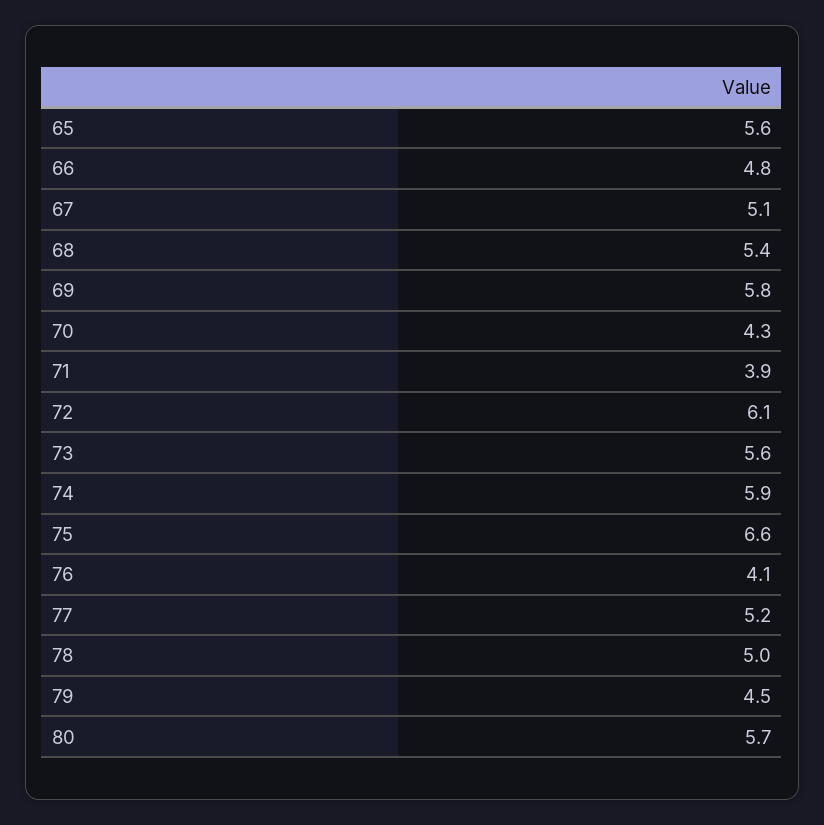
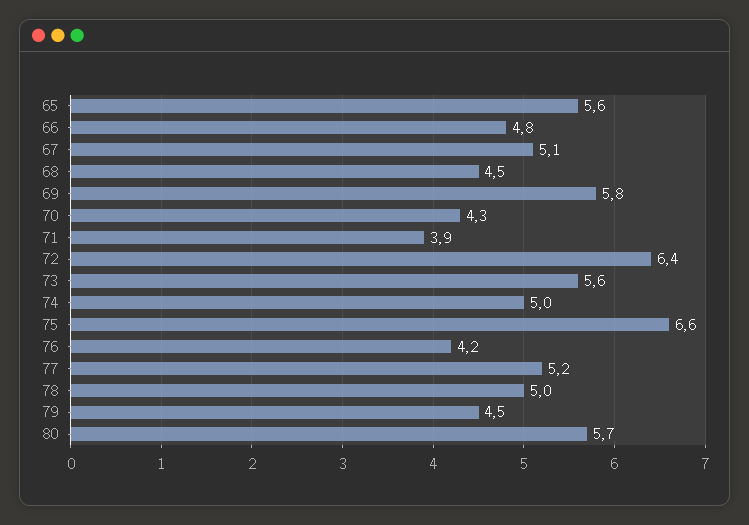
  {
    "65": 5.6,
    "66": 4.8,
    "67": 5.1,
-   "68": 5.4,
+   "68": 4.5,
    "69": 5.8,
    "70": 4.3,
    "71": 3.9,
-   "72": 6.1,
+   "72": 6.4,
    "73": 5.6,
-   "74": 5.9,
+   "74": 5,
    "75": 6.6,
-   "76": 4.1,
+   "76": 4.2,
    "77": 5.2,
    "78": 5,
    "79": 4.5,
    "80": 5.7
  }

